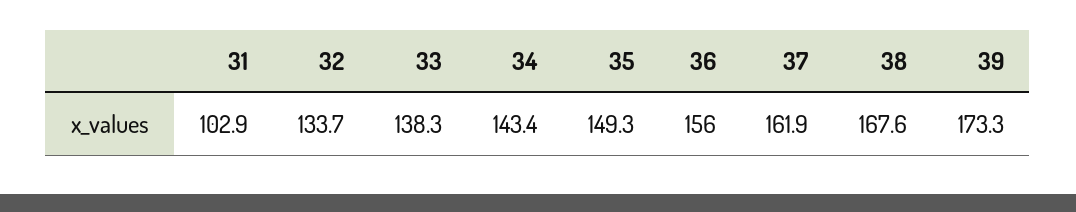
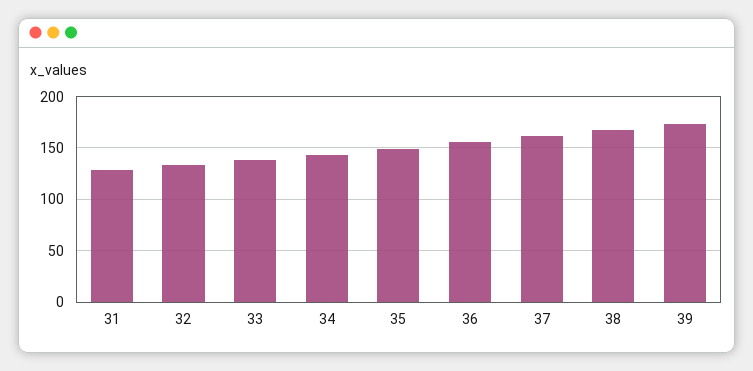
  {
-   "31": 102.9,
+   "31": 130,
    "32": 133.7,
    "33": 138.3,
    "34": 143.4,
    "35": 149.3,
    "36": 156,
    "37": 161.9,
    "38": 167.6,
    "39": 173.3
  }

